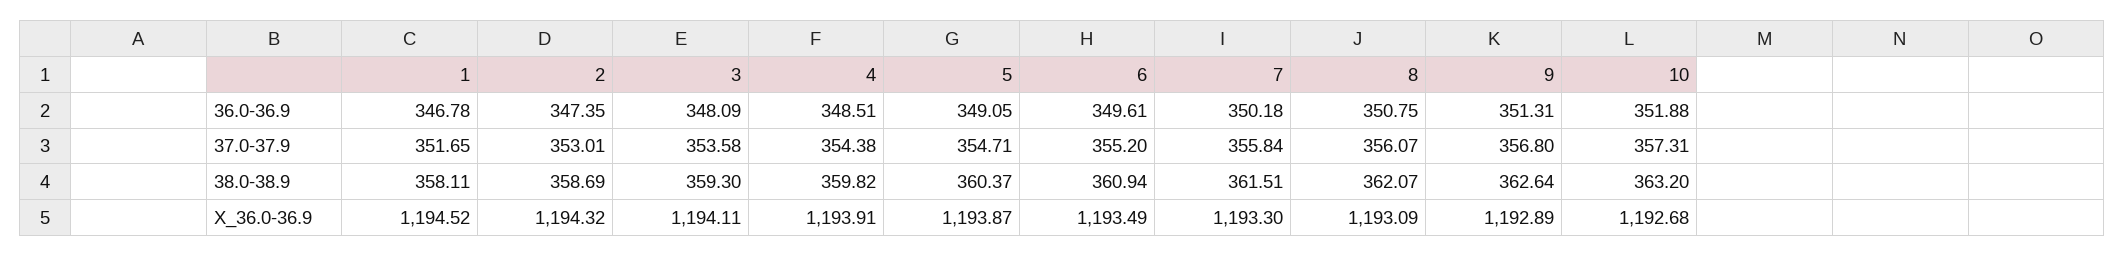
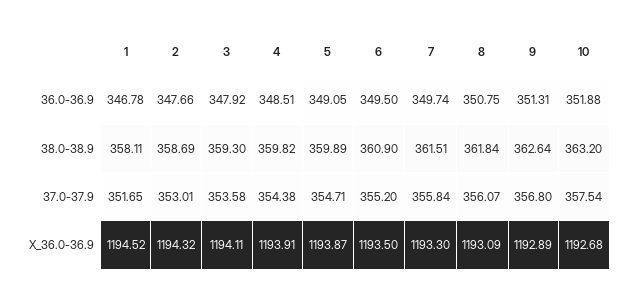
  {
    "1": {
      "36.0-36.9": 346.78,
      "37.0-37.9": 351.65,
      "38.0-38.9": 358.11,
      "X_36.0-36.9": 1194.52
    },
    "2": {
-     "36.0-36.9": 347.35,
+     "36.0-36.9": 347.66,
      "37.0-37.9": 353.01,
      "38.0-38.9": 358.69,
      "X_36.0-36.9": 1194.32
    },
    "3": {
-     "36.0-36.9": 348.09,
+     "36.0-36.9": 347.92,
      "37.0-37.9": 353.58,
      "38.0-38.9": 359.3,
      "X_36.0-36.9": 1194.11
    },
    "4": {
      "36.0-36.9": 348.51,
      "37.0-37.9": 354.38,
      "38.0-38.9": 359.82,
      "X_36.0-36.9": 1193.91
    },
    "5": {
      "36.0-36.9": 349.05,
      "37.0-37.9": 354.71,
-     "38.0-38.9": 360.37,
+     "38.0-38.9": 359.89,
      "X_36.0-36.9": 1193.87
    },
    "6": {
-     "36.0-36.9": 349.61,
+     "36.0-36.9": 349.5,
      "37.0-37.9": 355.2,
-     "38.0-38.9": 360.94,
+     "38.0-38.9": 360.9,
-     "X_36.0-36.9": 1193.49
+     "X_36.0-36.9": 1193.5
    },
    "7": {
-     "36.0-36.9": 350.18,
+     "36.0-36.9": 349.74,
      "37.0-37.9": 355.84,
      "38.0-38.9": 361.51,
      "X_36.0-36.9": 1193.3
    },
    "8": {
      "36.0-36.9": 350.75,
      "37.0-37.9": 356.07,
-     "38.0-38.9": 362.07,
+     "38.0-38.9": 361.84,
      "X_36.0-36.9": 1193.09
    },
    "9": {
      "36.0-36.9": 351.31,
      "37.0-37.9": 356.8,
      "38.0-38.9": 362.64,
      "X_36.0-36.9": 1192.89
    },
    "10": {
      "36.0-36.9": 351.88,
-     "37.0-37.9": 357.31,
+     "37.0-37.9": 357.54,
      "38.0-38.9": 363.2,
      "X_36.0-36.9": 1192.68
    }
  }

